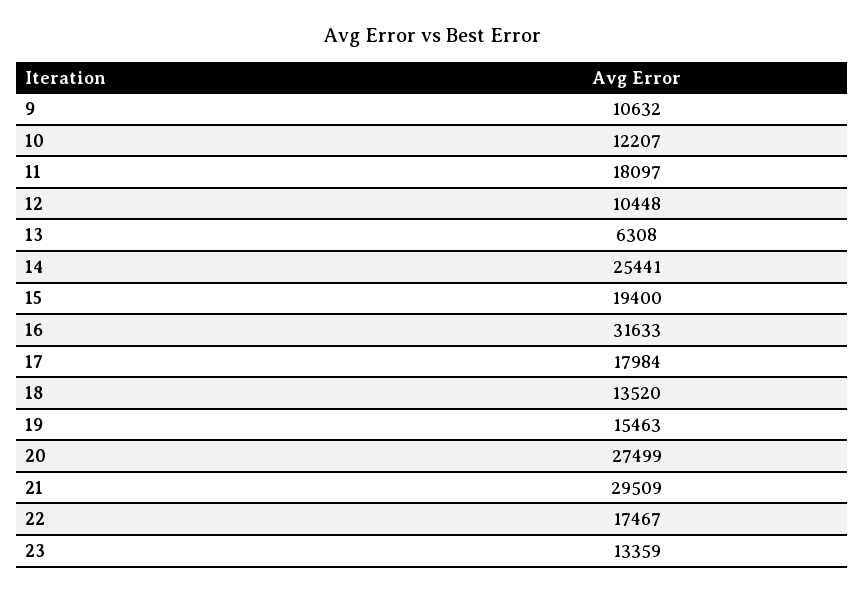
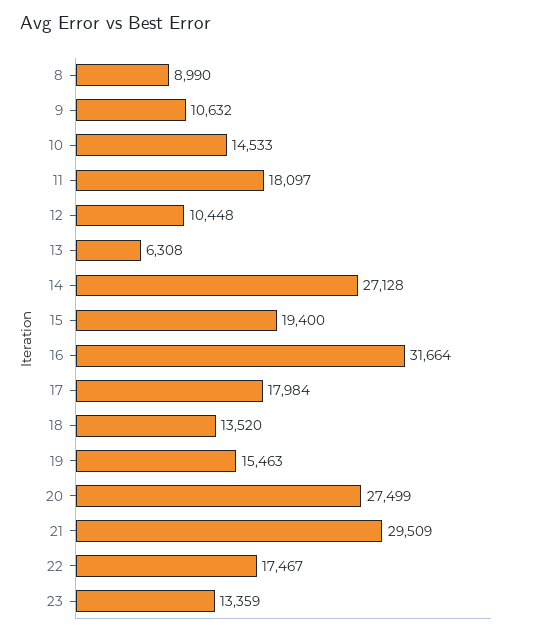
  {
    "9": 10632,
-   "10": 12207,
+   "10": 14533,
    "11": 18097,
    "12": 10448,
    "13": 6308,
-   "14": 25441,
+   "14": 27128,
    "15": 19400,
-   "16": 31633,
+   "16": 31664,
    "17": 17984,
    "18": 13520,
    "19": 15463,
    "20": 27499,
    "21": 29509,
    "22": 17467,
-   "23": 13359
+   "23": 13359,
+   "8": 8990
  }

